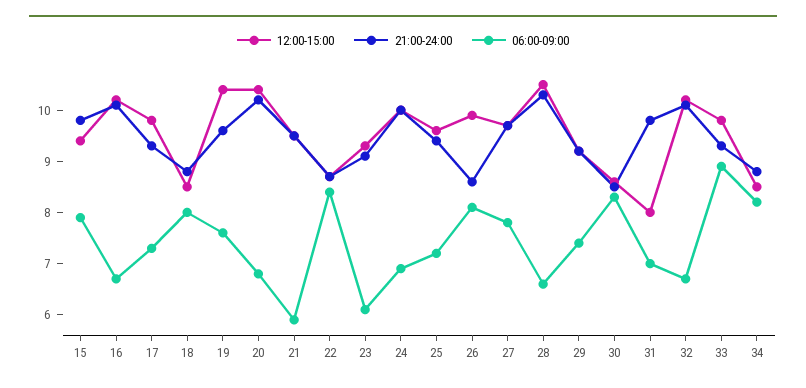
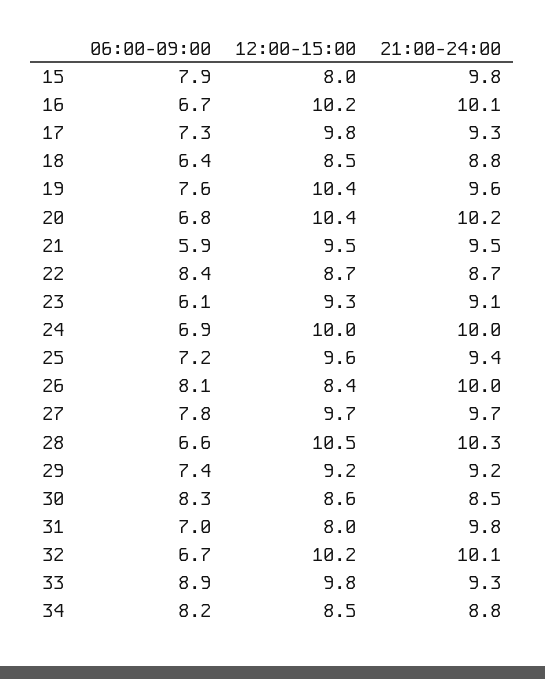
  {
    "12:00-15:00": {
-     "15": 9.5,
+     "15": 8,
      "16": 10.2,
      "17": 9.8,
      "18": 8.5,
      "19": 10.4,
      "20": 10.4,
      "21": 9.5,
      "22": 8.7,
      "23": 9.3,
      "24": 10,
      "25": 9.6,
-     "26": 10,
+     "26": 8.4,
      "27": 9.7,
      "28": 10.5,
      "29": 9.2,
      "30": 8.6,
      "31": 8,
      "32": 10.2,
      "33": 9.8,
      "34": 8.5
    },
    "21:00-24:00": {
      "15": 9.8,
      "16": 10.1,
      "17": 9.3,
      "18": 8.8,
      "19": 9.6,
      "20": 10.2,
      "21": 9.5,
      "22": 8.7,
      "23": 9.1,
      "24": 10,
      "25": 9.4,
-     "26": 8.5,
+     "26": 10,
      "27": 9.7,
      "28": 10.3,
      "29": 9.2,
      "30": 8.5,
      "31": 9.8,
      "32": 10.1,
      "33": 9.3,
      "34": 8.8
    },
    "06:00-09:00": {
      "15": 7.9,
      "16": 6.7,
      "17": 7.3,
-     "18": 8,
+     "18": 6.4,
      "19": 7.6,
      "20": 6.8,
      "21": 5.9,
      "22": 8.4,
      "23": 6.1,
      "24": 6.9,
      "25": 7.2,
      "26": 8.1,
      "27": 7.8,
      "28": 6.6,
      "29": 7.4,
      "30": 8.3,
      "31": 7,
      "32": 6.7,
      "33": 8.9,
      "34": 8.2
    }
  }

